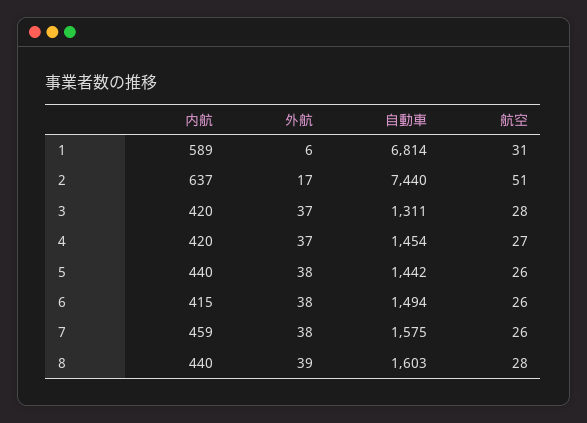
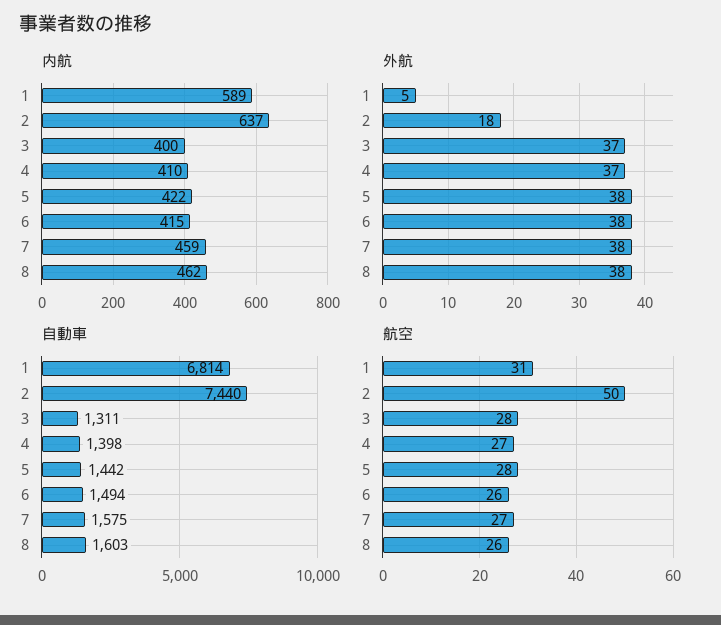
  {
    "内航": {
      "1": 589,
      "2": 637,
-     "3": 420,
+     "3": 400,
-     "4": 420,
+     "4": 410,
-     "5": 440,
+     "5": 422,
      "6": 415,
      "7": 459,
-     "8": 440
+     "8": 462
    },
    "外航": {
-     "1": 6,
+     "1": 5,
-     "2": 17,
+     "2": 18,
      "3": 37,
      "4": 37,
      "5": 38,
      "6": 38,
      "7": 38,
-     "8": 39
+     "8": 38
    },
    "自動車": {
      "1": 6814,
      "2": 7440,
      "3": 1311,
-     "4": 1454,
+     "4": 1398,
      "5": 1442,
      "6": 1494,
      "7": 1575,
      "8": 1603
    },
    "航空": {
      "1": 31,
-     "2": 51,
+     "2": 50,
      "3": 28,
      "4": 27,
-     "5": 26,
+     "5": 28,
      "6": 26,
-     "7": 26,
+     "7": 27,
-     "8": 28
+     "8": 26
    }
  }

